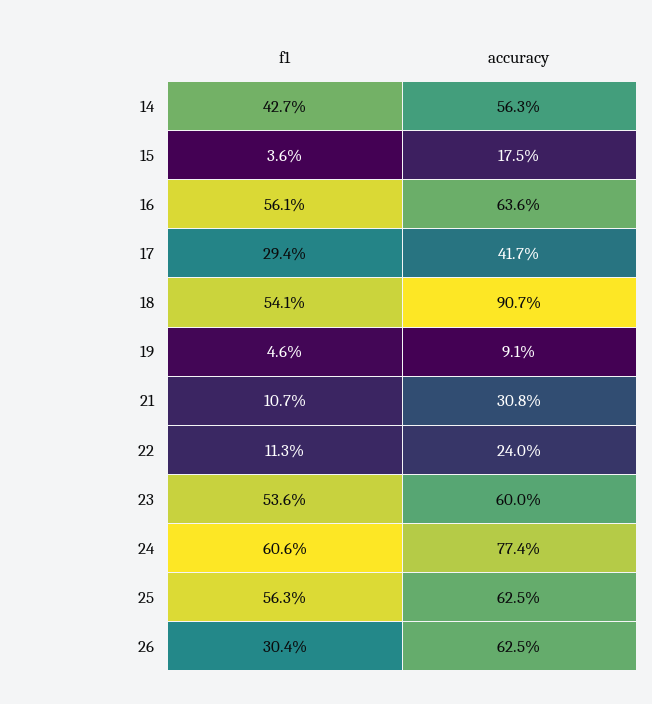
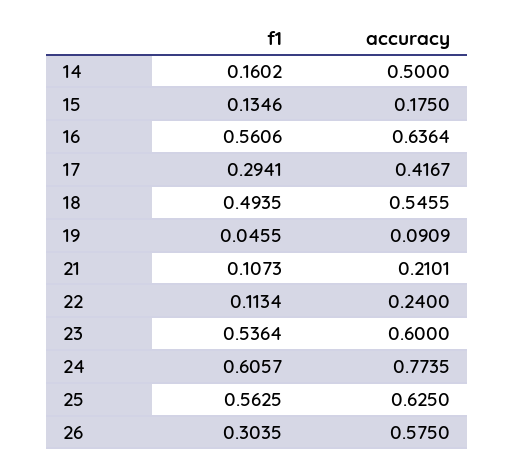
  {
    "f1": {
-     "14": 0.427,
+     "14": 0.1602,
-     "15": 0.036,
+     "15": 0.1346,
      "16": 0.5606,
      "17": 0.2941,
-     "18": 0.541,
+     "18": 0.4935,
      "19": 0.0455,
      "21": 0.1073,
      "22": 0.1134,
      "23": 0.5364,
      "24": 0.6057,
      "25": 0.5625,
      "26": 0.3035
    },
    "accuracy": {
-     "14": 0.563,
+     "14": 0.5,
      "15": 0.175,
      "16": 0.6364,
      "17": 0.4167,
-     "18": 0.907,
+     "18": 0.5455,
      "19": 0.0909,
-     "21": 0.308,
+     "21": 0.2101,
      "22": 0.24,
      "23": 0.6,
      "24": 0.7735,
      "25": 0.625,
-     "26": 0.625
+     "26": 0.575
    }
  }

